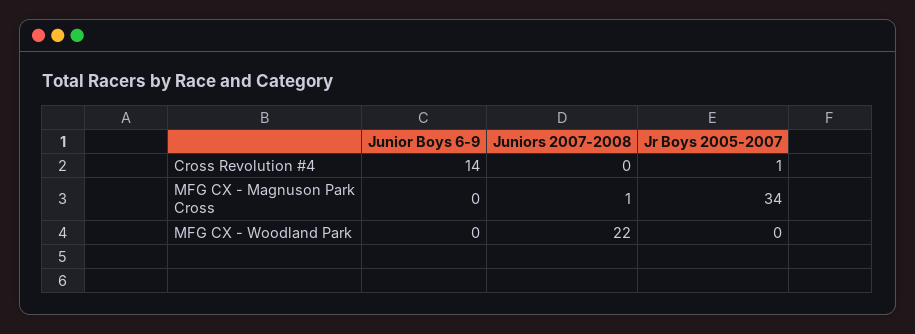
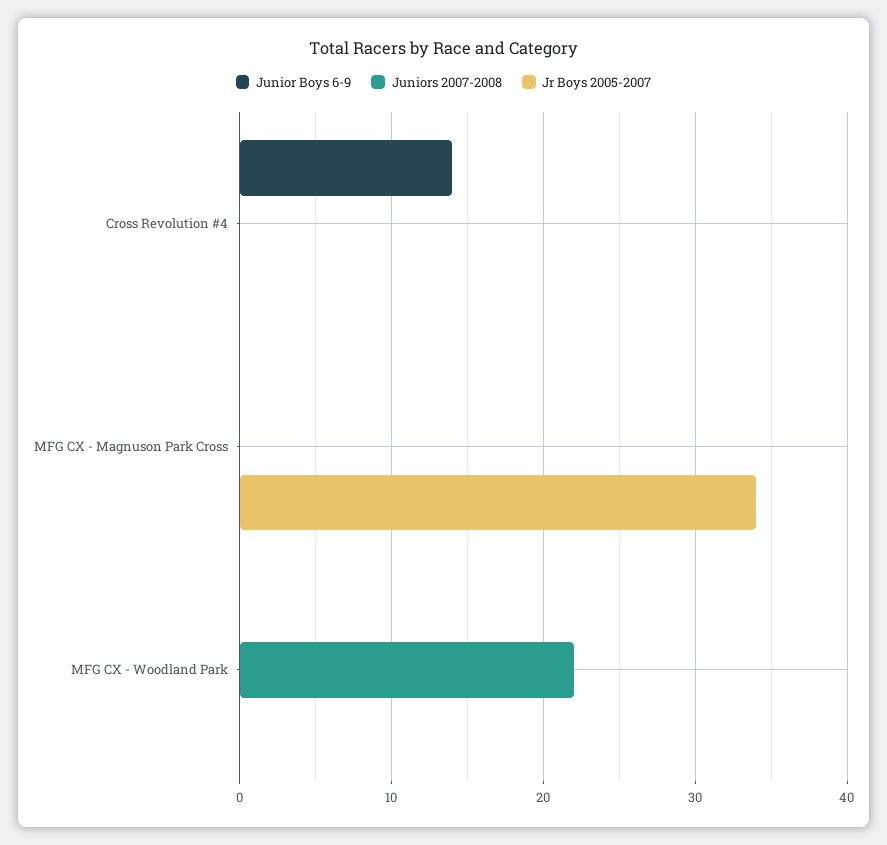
  {
    "Junior Boys 6-9": {
      "Cross Revolution #4": 14,
      "MFG CX - Magnuson Park Cross": 0,
      "MFG CX - Woodland Park": 0
    },
    "Juniors 2007-2008": {
      "Cross Revolution #4": 0,
-     "MFG CX - Magnuson Park Cross": 1,
+     "MFG CX - Magnuson Park Cross": 0,
      "MFG CX - Woodland Park": 22
    },
    "Jr Boys 2005-2007": {
-     "Cross Revolution #4": 1,
+     "Cross Revolution #4": 0,
      "MFG CX - Magnuson Park Cross": 34,
      "MFG CX - Woodland Park": 0
    }
  }

